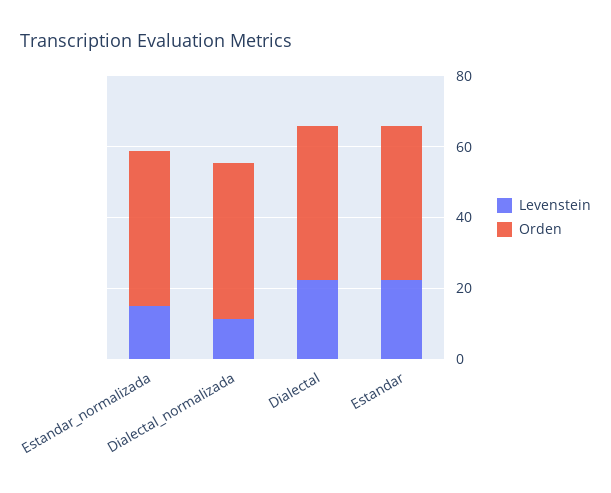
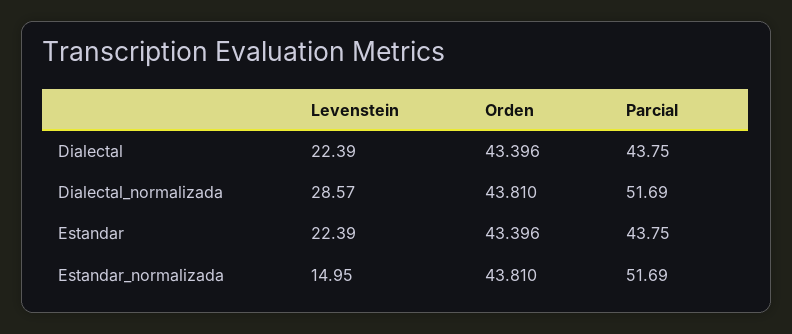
  {
    "Levenstein": {
      "Estandar_normalizada": 14.95,
-     "Dialectal_normalizada": 10,
+     "Dialectal_normalizada": 28.57,
      "Dialectal": 22.39,
      "Estandar": 22.39
    },
    "Orden": {
      "Estandar_normalizada": 43.81,
      "Dialectal_normalizada": 43.81,
      "Dialectal": 43.396,
      "Estandar": 43.396
-   }
+   },
+   "Parcial": {
+     "Dialectal": 43.75,
+     "Dialectal_normalizada": 51.69,
+     "Estandar": 43.75,
+     "Estandar_normalizada": 51.69
+   }
  }

